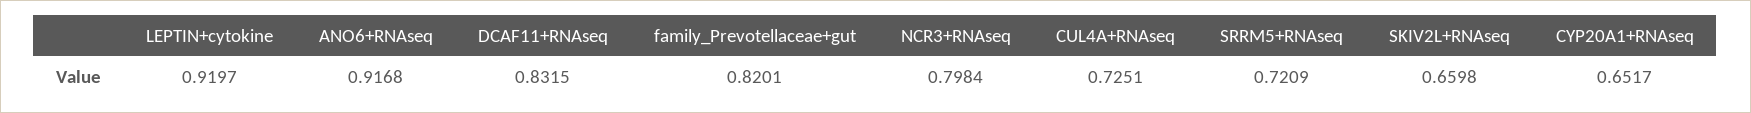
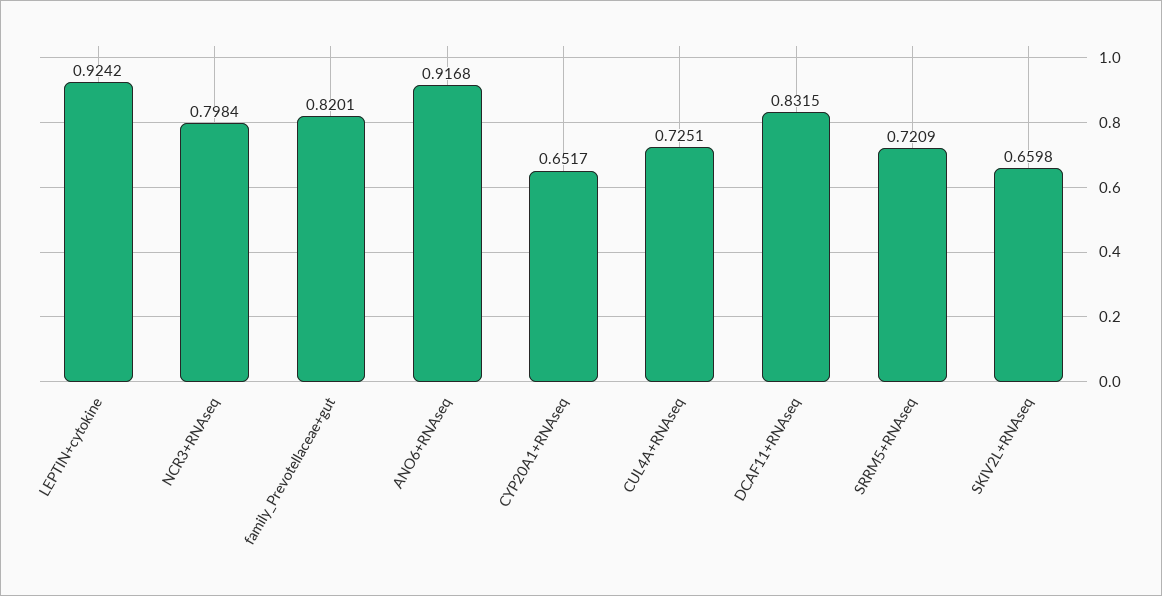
  {
-   "LEPTIN+cytokine": 0.9197,
+   "LEPTIN+cytokine": 0.9242,
    "ANO6+RNAseq": 0.9168,
    "DCAF11+RNAseq": 0.8315,
    "family_Prevotellaceae+gut": 0.8201,
    "NCR3+RNAseq": 0.7984,
    "CUL4A+RNAseq": 0.7251,
    "SRRM5+RNAseq": 0.7209,
    "SKIV2L+RNAseq": 0.6598,
    "CYP20A1+RNAseq": 0.6517
  }

